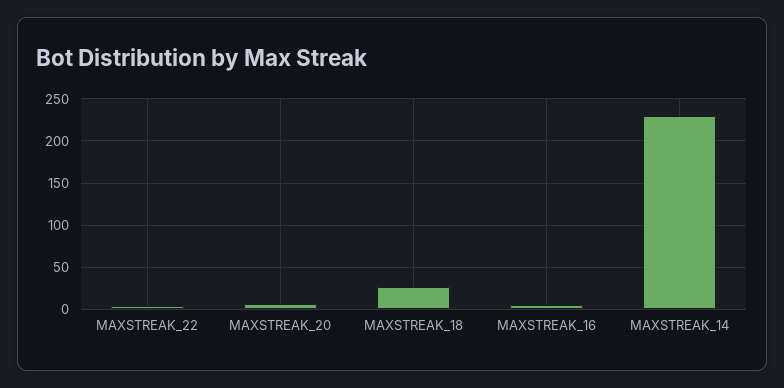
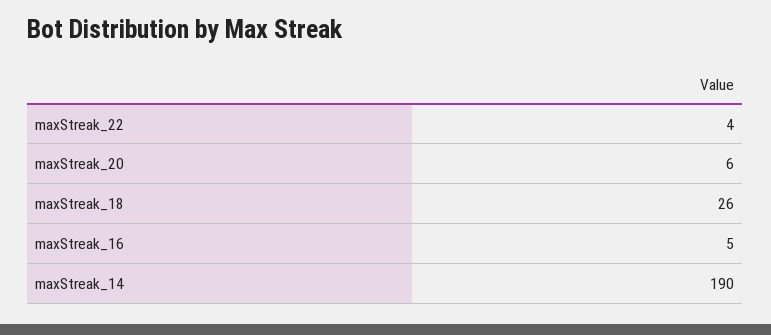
  {
    "MAXSTREAK_22": 4,
    "MAXSTREAK_20": 6,
    "MAXSTREAK_18": 26,
    "MAXSTREAK_16": 5,
-   "MAXSTREAK_14": 230
+   "MAXSTREAK_14": 190
  }

